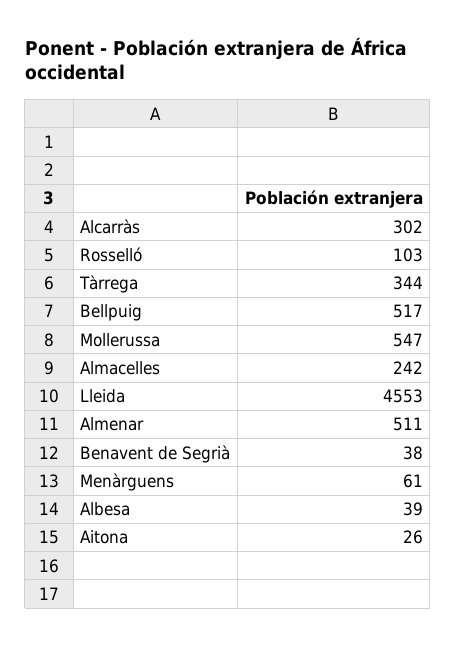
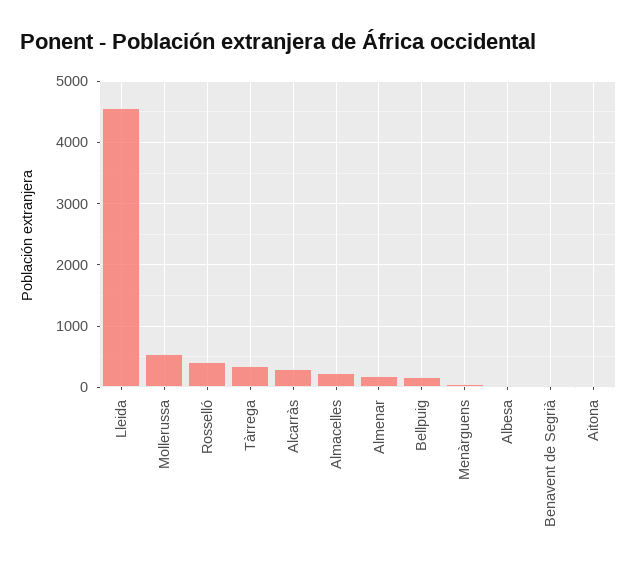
  {
    "Alcarràs": 302,
-   "Rosselló": 103,
+   "Rosselló": 400,
    "Tàrrega": 344,
-   "Bellpuig": 517,
+   "Bellpuig": 200,
    "Mollerussa": 547,
    "Almacelles": 242,
    "Lleida": 4553,
-   "Almenar": 511,
+   "Almenar": 200,
    "Benavent de Segrià": 38,
    "Menàrguens": 61,
    "Albesa": 39,
    "Aitona": 26
  }

